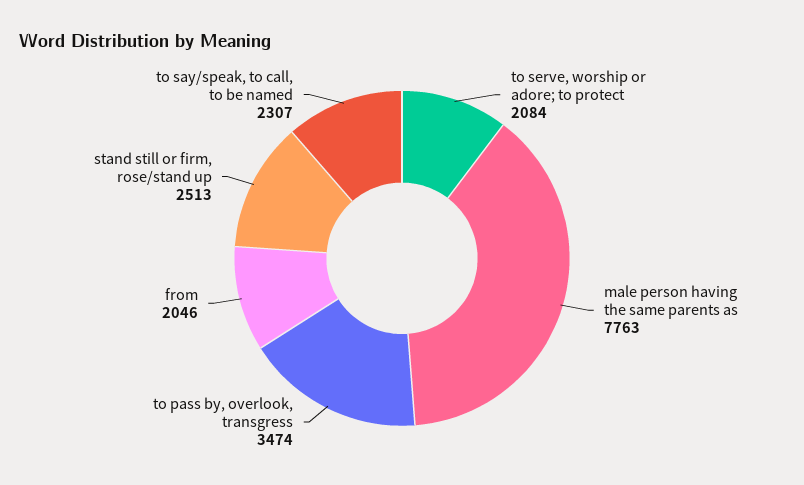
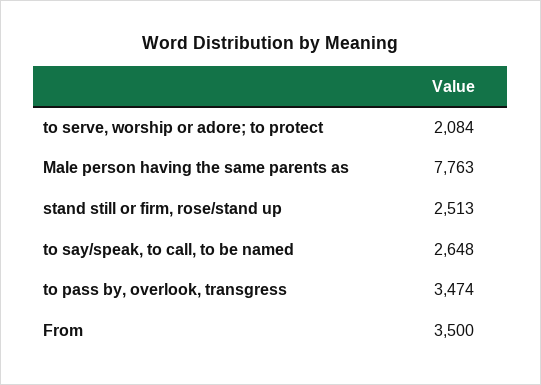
  {
    "to serve, worship or adore; to protect": 2084,
    "male person having the same parents as": 7763,
    "to pass by, overlook, transgress": 3474,
-   "from": 2046,
+   "from": 3500,
    "stand still or firm, rose/stand up": 2513,
-   "to say/speak, to call, to be named": 2307
+   "to say/speak, to call, to be named": 2648
  }

